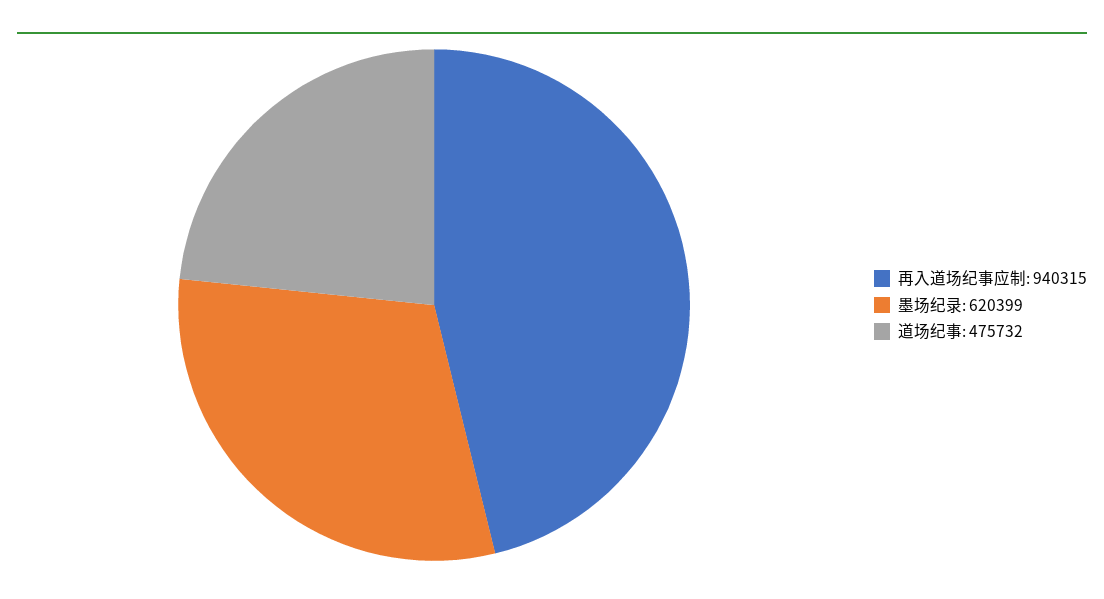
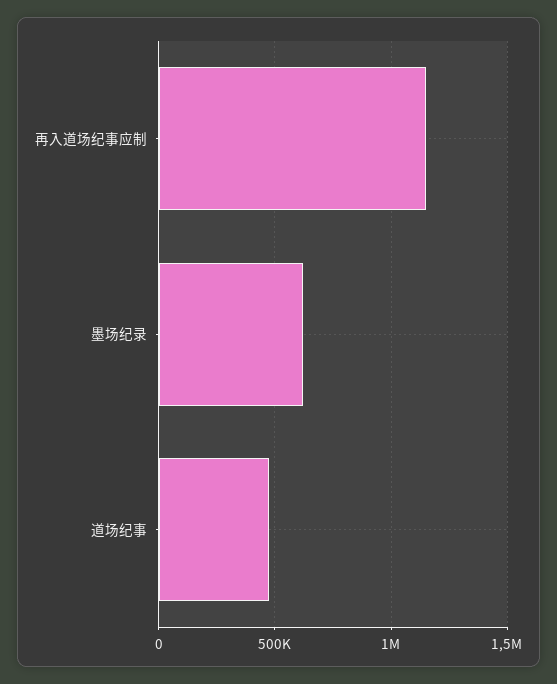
  {
-   "再入道场纪事应制": 940315,
+   "再入道场纪事应制": 1150000,
    "墨场纪录": 620399,
    "道场纪事": 475732
  }

